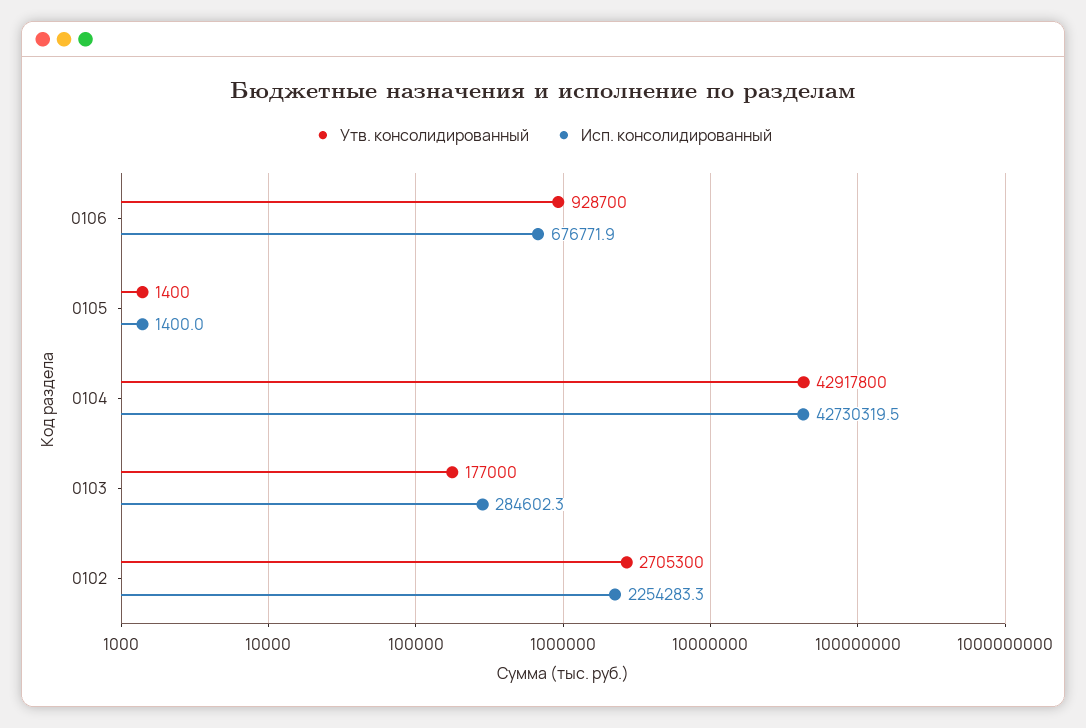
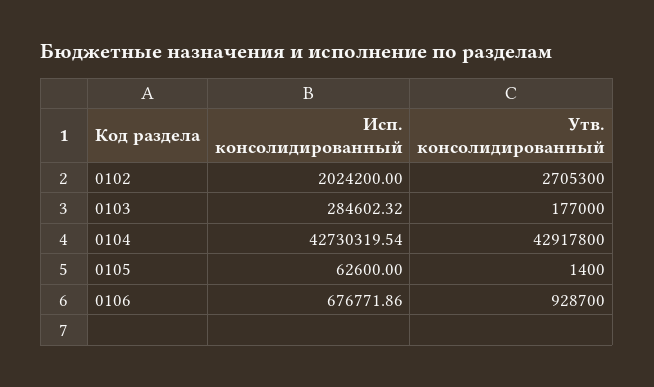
  {
    "Утв. консолидированный": {
      "0106": 928700,
      "0105": 1400,
      "0104": 42917800,
      "0103": 177000,
      "0102": 2705300
    },
    "Исп. консолидированный": {
      "0106": 676771.86,
-     "0105": 1400,
+     "0105": 62600,
      "0104": 42730319.54,
      "0103": 284602.32,
-     "0102": 2254283.3
+     "0102": 2024200
    }
  }

